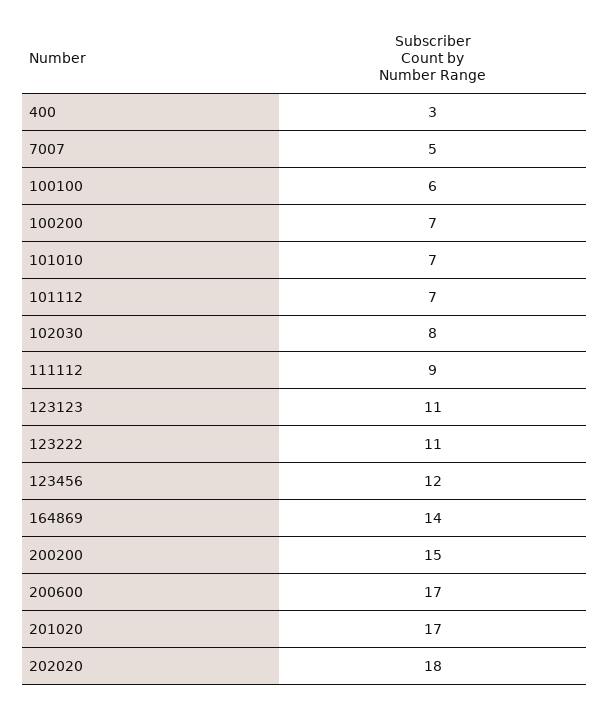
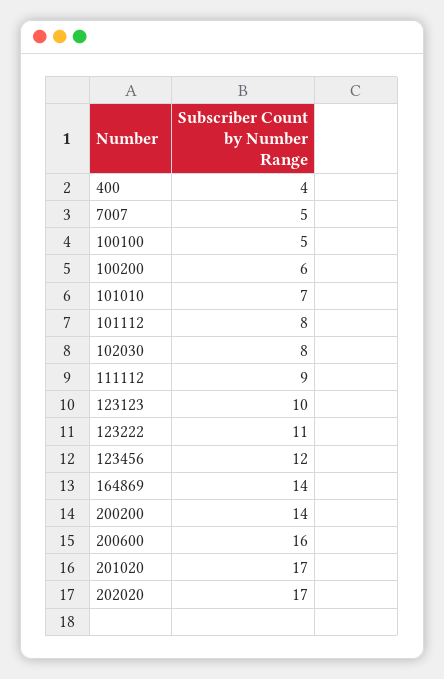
  {
-   "400": 3,
+   "400": 4,
    "7007": 5,
-   "100100": 6,
+   "100100": 5,
-   "100200": 7,
+   "100200": 6,
    "101010": 7,
-   "101112": 7,
+   "101112": 8,
    "102030": 8,
    "111112": 9,
-   "123123": 11,
+   "123123": 10,
    "123222": 11,
    "123456": 12,
    "164869": 14,
-   "200200": 15,
+   "200200": 14,
-   "200600": 17,
+   "200600": 16,
    "201020": 17,
-   "202020": 18
+   "202020": 17
  }

